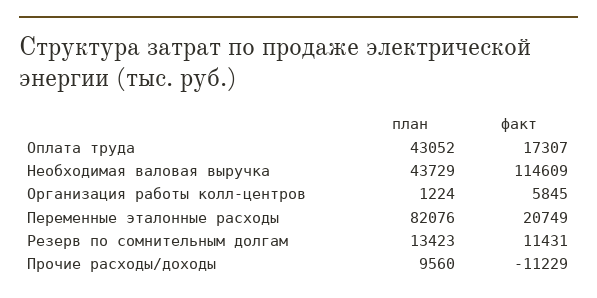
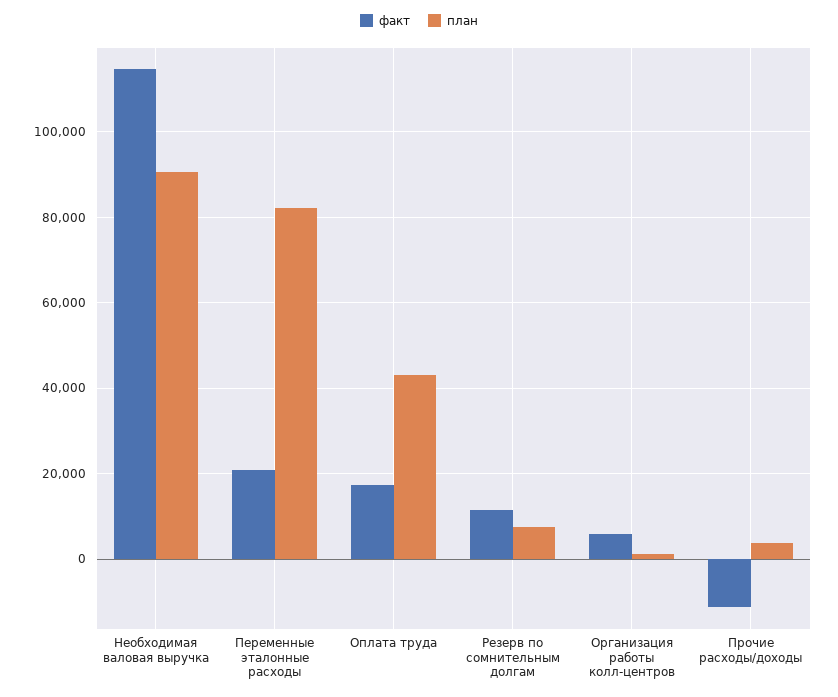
  {
    "план": {
      "Оплата труда": 43052,
-     "Необходимая валовая выручка": 43729,
+     "Необходимая валовая выручка": 90000,
      "Организация работы колл-центров": 1224,
      "Переменные эталонные расходы": 82076,
-     "Резерв по сомнительным долгам": 13423,
+     "Резерв по сомнительным долгам": 8000,
-     "Прочие расходы/доходы": 9560
+     "Прочие расходы/доходы": 4000
    },
    "факт": {
      "Оплата труда": 17307,
      "Необходимая валовая выручка": 114609,
      "Организация работы колл-центров": 5845,
      "Переменные эталонные расходы": 20749,
      "Резерв по сомнительным долгам": 11431,
      "Прочие расходы/доходы": -11229
    }
  }

